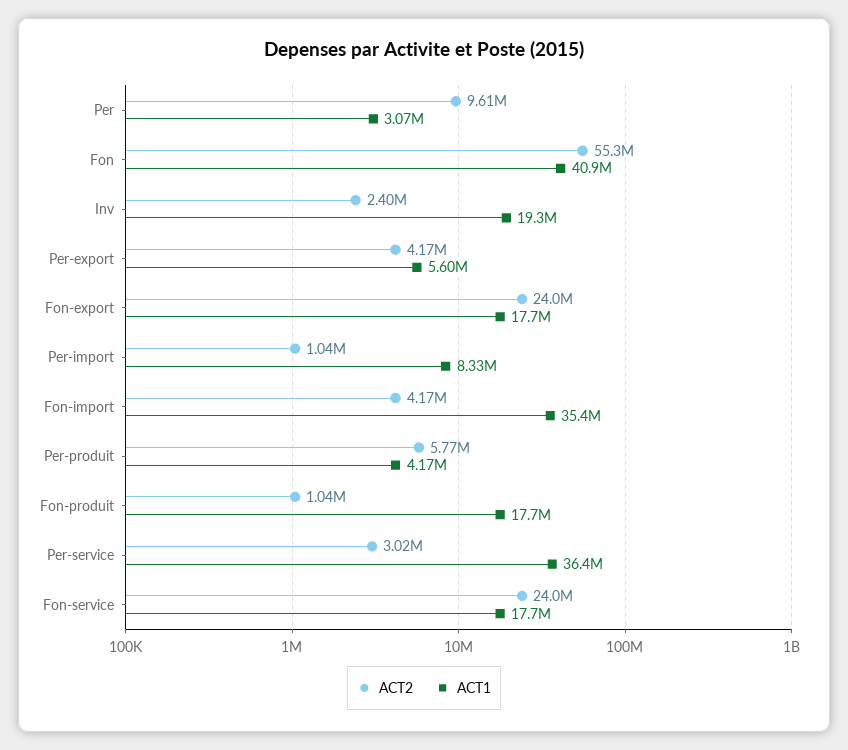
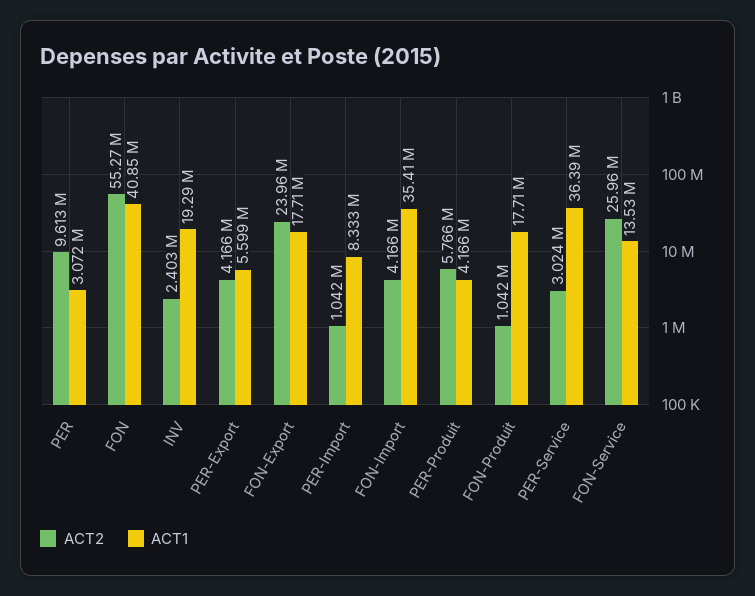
  {
    "ACT2": {
      "Per": 9613000,
      "Fon": 55270000,
      "Inv": 2403000,
      "Per-export": 4166000,
      "Fon-export": 23960000,
      "Per-import": 1042000,
      "Fon-import": 4166000,
      "Per-produit": 5766000,
      "Fon-produit": 1042000,
      "Per-service": 3024000,
-     "Fon-service": 24000000
+     "Fon-service": 25960000
    },
    "ACT1": {
      "Per": 3072000,
      "Fon": 40850000,
      "Inv": 19290000,
      "Per-export": 5599000,
      "Fon-export": 17710000,
      "Per-import": 8333000,
      "Fon-import": 35410000,
      "Per-produit": 4166000,
      "Fon-produit": 17710000,
      "Per-service": 36390000,
-     "Fon-service": 17700000
+     "Fon-service": 13530000
    }
  }

